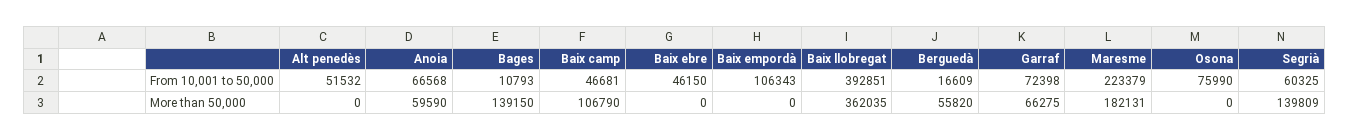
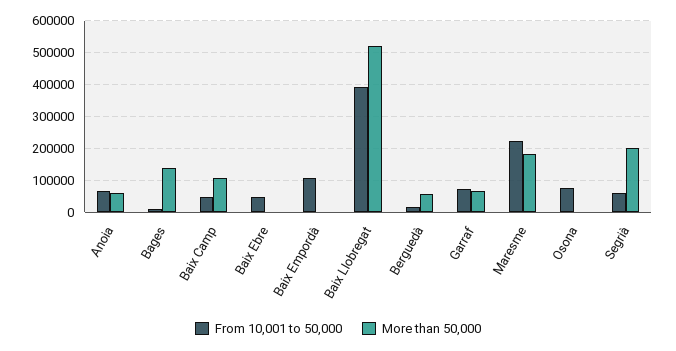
  {
    "From 10,001 to 50,000": {
-     "Alt penedès": 51532,
      "Anoia": 66568,
      "Bages": 10793,
      "Baix camp": 46681,
      "Baix ebre": 46150,
      "Baix empordà": 106343,
      "Baix llobregat": 392851,
      "Berguedà": 16609,
      "Garraf": 72398,
      "Maresme": 223379,
      "Osona": 75990,
      "Segrià": 60325
    },
    "More than 50,000": {
-     "Alt penedès": 0,
      "Anoia": 59590,
      "Bages": 139150,
      "Baix camp": 106790,
      "Baix ebre": 0,
      "Baix empordà": 0,
-     "Baix llobregat": 362035,
+     "Baix llobregat": 520000,
      "Berguedà": 55820,
      "Garraf": 66275,
      "Maresme": 182131,
      "Osona": 0,
-     "Segrià": 139809
+     "Segrià": 200000
    }
  }

